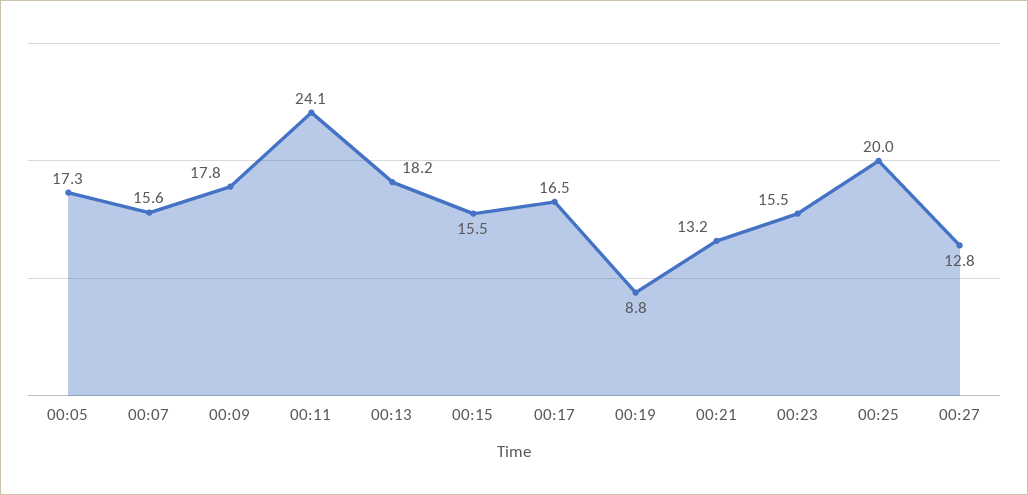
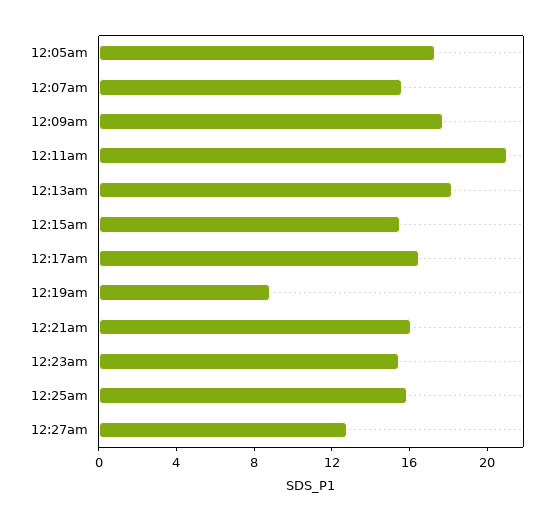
  {
    "00:05": 17.3,
    "00:07": 15.6,
    "00:09": 17.8,
-   "00:11": 24.1,
+   "00:11": 21,
    "00:13": 18.2,
    "00:15": 15.5,
    "00:17": 16.5,
    "00:19": 8.8,
-   "00:21": 13.2,
+   "00:21": 16,
    "00:23": 15.5,
-   "00:25": 20,
+   "00:25": 16,
    "00:27": 12.8
  }

